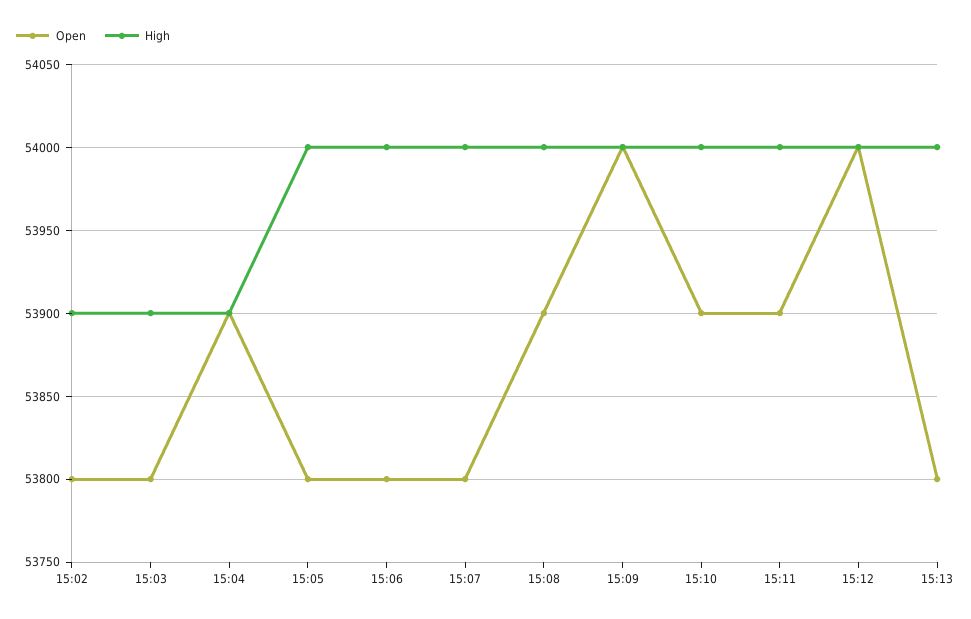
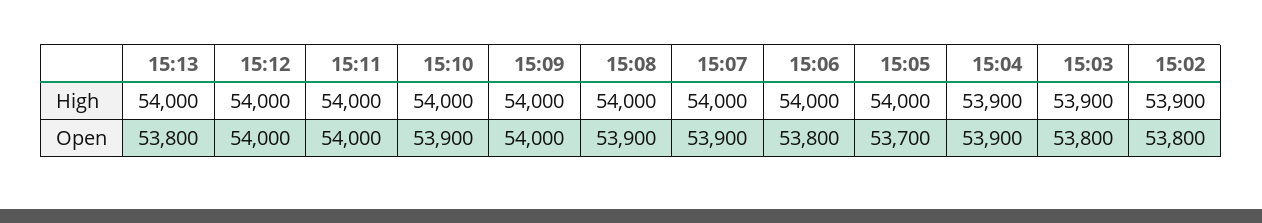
  {
    "Open": {
      "15:02": 53800,
      "15:03": 53800,
      "15:04": 53900,
-     "15:05": 53800,
+     "15:05": 53700,
      "15:06": 53800,
-     "15:07": 53800,
+     "15:07": 53900,
      "15:08": 53900,
      "15:09": 54000,
      "15:10": 53900,
-     "15:11": 53900,
+     "15:11": 54000,
      "15:12": 54000,
      "15:13": 53800
    },
    "High": {
      "15:02": 53900,
      "15:03": 53900,
      "15:04": 53900,
      "15:05": 54000,
      "15:06": 54000,
      "15:07": 54000,
      "15:08": 54000,
      "15:09": 54000,
      "15:10": 54000,
      "15:11": 54000,
      "15:12": 54000,
      "15:13": 54000
    }
  }

